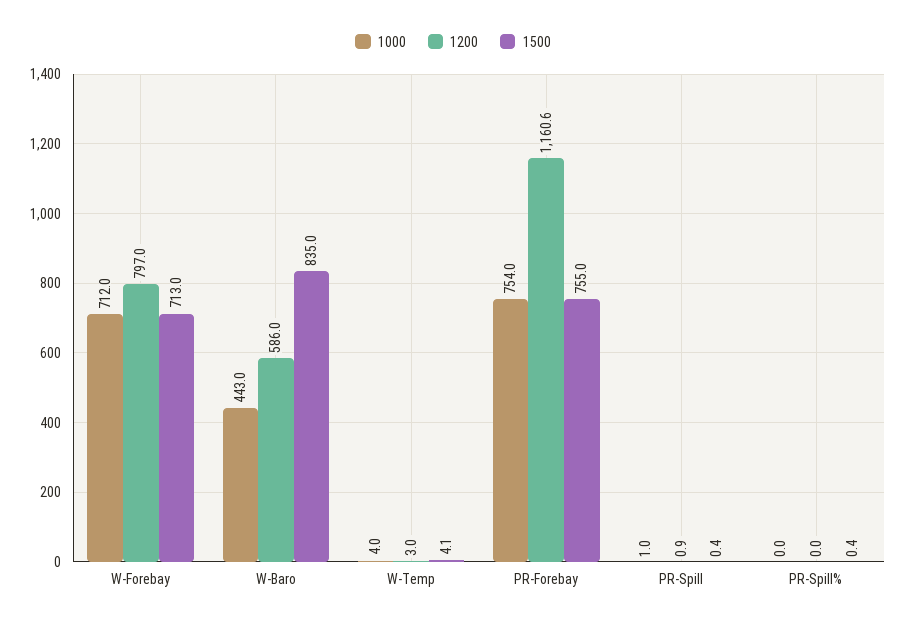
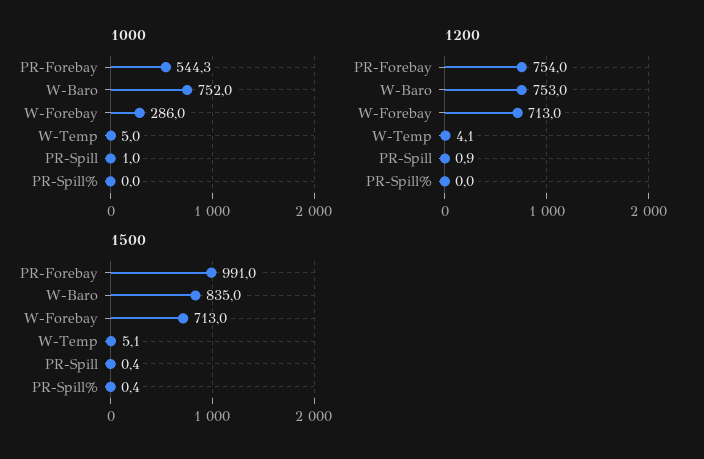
  {
    "1000": {
-     "W-Forebay": 712,
+     "W-Forebay": 286,
-     "W-Baro": 443,
+     "W-Baro": 752,
-     "W-Temp": 4,
+     "W-Temp": 5,
-     "PR-Forebay": 754,
+     "PR-Forebay": 544.3,
      "PR-Spill": 1,
      "PR-Spill%": 0
    },
    "1200": {
-     "W-Forebay": 797,
+     "W-Forebay": 713,
-     "W-Baro": 586,
+     "W-Baro": 753,
-     "W-Temp": 3,
+     "W-Temp": 4.1,
-     "PR-Forebay": 1160.6,
+     "PR-Forebay": 754,
      "PR-Spill": 0.9,
      "PR-Spill%": 0
    },
    "1500": {
      "W-Forebay": 713,
      "W-Baro": 835,
-     "W-Temp": 4.1,
+     "W-Temp": 5.1,
-     "PR-Forebay": 755,
+     "PR-Forebay": 991,
      "PR-Spill": 0.4,
      "PR-Spill%": 0.4
    }
  }

